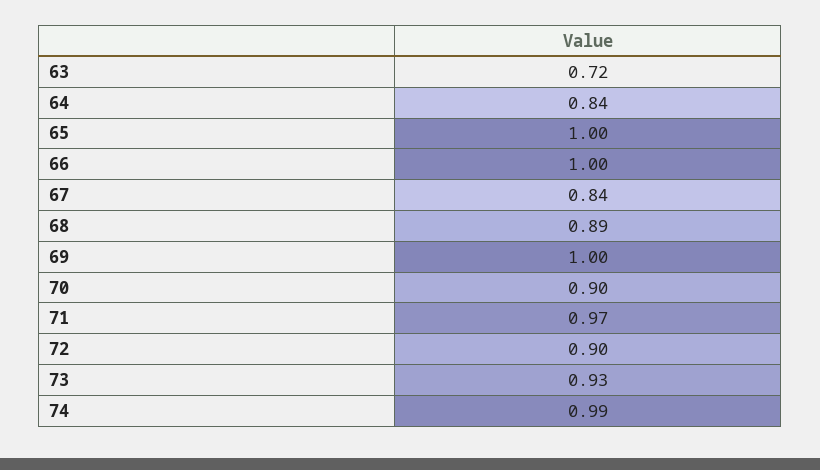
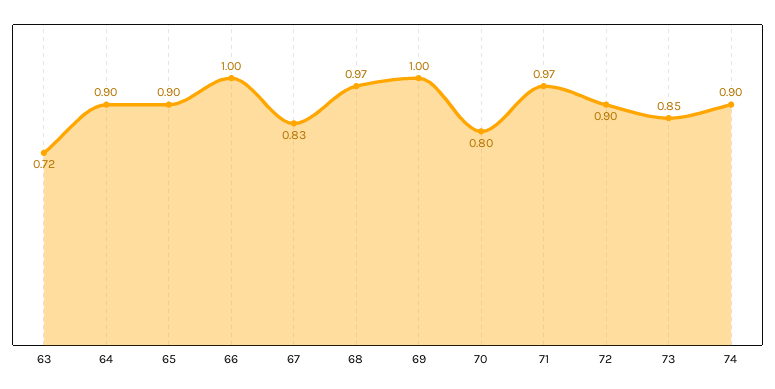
  {
    "63": 0.72,
-   "64": 0.84,
+   "64": 0.9,
-   "65": 1,
+   "65": 0.9,
    "66": 1,
-   "67": 0.84,
+   "67": 0.83,
-   "68": 0.89,
+   "68": 0.97,
    "69": 1,
-   "70": 0.9,
+   "70": 0.8,
    "71": 0.97,
    "72": 0.9,
-   "73": 0.93,
+   "73": 0.85,
-   "74": 0.99
+   "74": 0.9
  }

